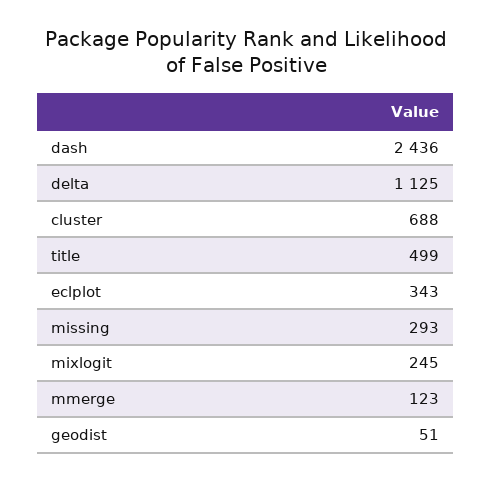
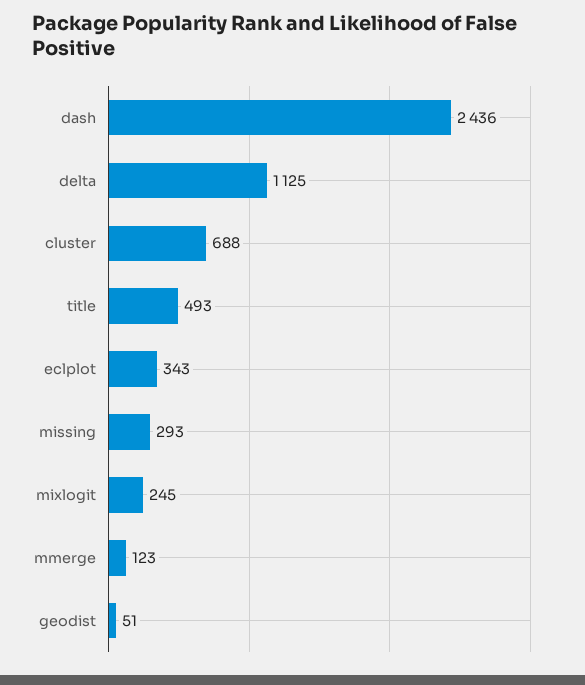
  {
    "dash": 2436,
    "delta": 1125,
    "cluster": 688,
-   "title": 499,
+   "title": 493,
    "eclplot": 343,
    "missing": 293,
    "mixlogit": 245,
    "mmerge": 123,
    "geodist": 51
  }

